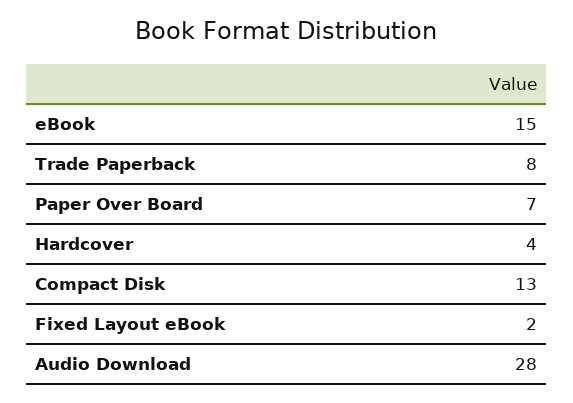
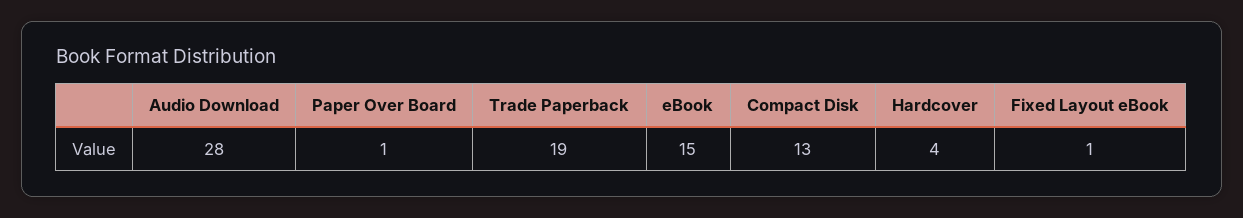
  {
    "eBook": 15,
-   "Trade Paperback": 8,
+   "Trade Paperback": 19,
-   "Paper Over Board": 7,
+   "Paper Over Board": 1,
    "Hardcover": 4,
    "Compact Disk": 13,
-   "Fixed Layout eBook": 2,
+   "Fixed Layout eBook": 1,
    "Audio Download": 28
  }

